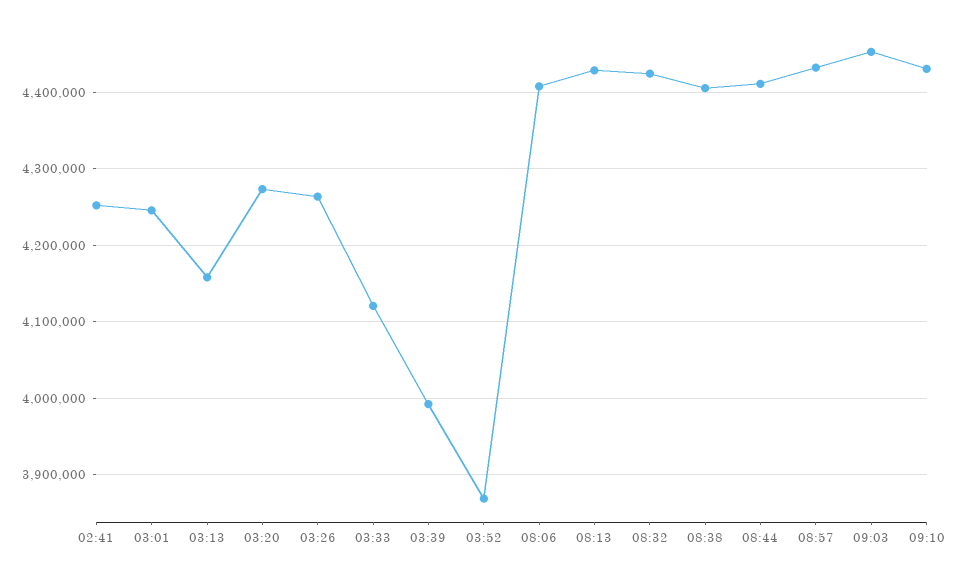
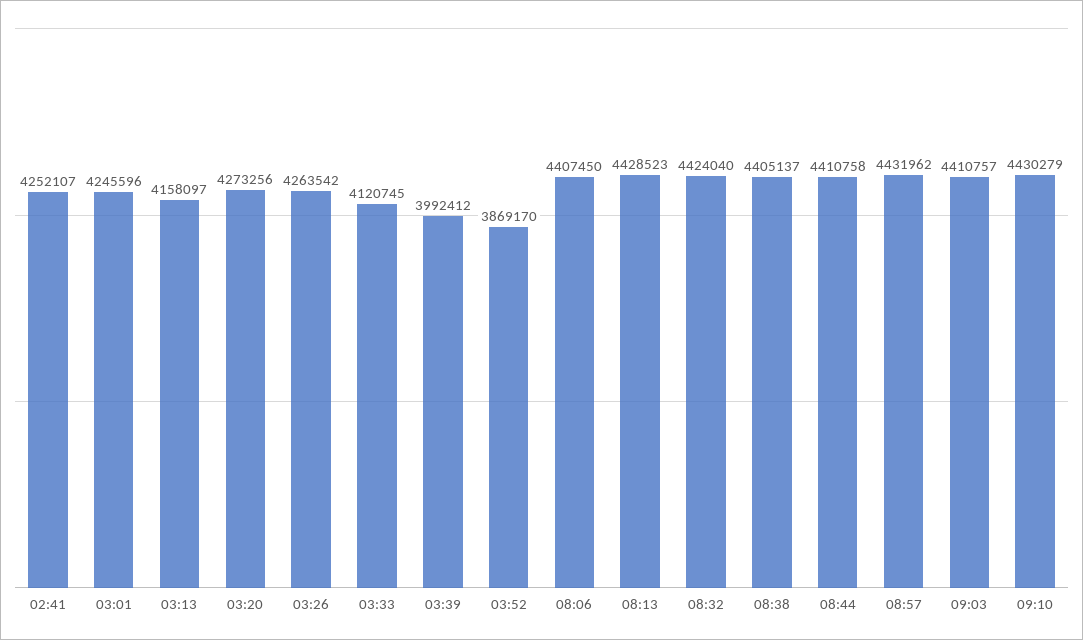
  {
    "02:41": 4252107,
    "03:01": 4245596,
    "03:13": 4158097,
    "03:20": 4273256,
    "03:26": 4263542,
    "03:33": 4120745,
    "03:39": 3992412,
    "03:52": 3869170,
    "08:06": 4407450,
    "08:13": 4428523,
    "08:32": 4424040,
    "08:38": 4405137,
    "08:44": 4410758,
    "08:57": 4431962,
-   "09:03": 4450000,
+   "09:03": 4410757,
    "09:10": 4430279
  }

